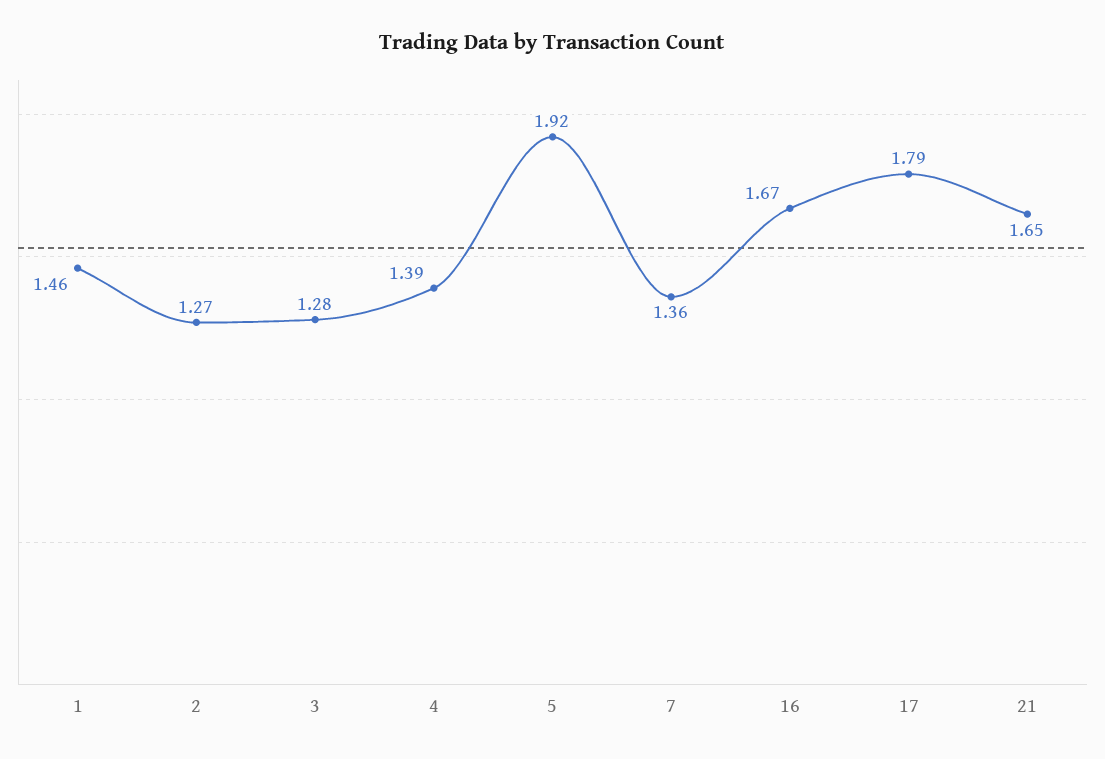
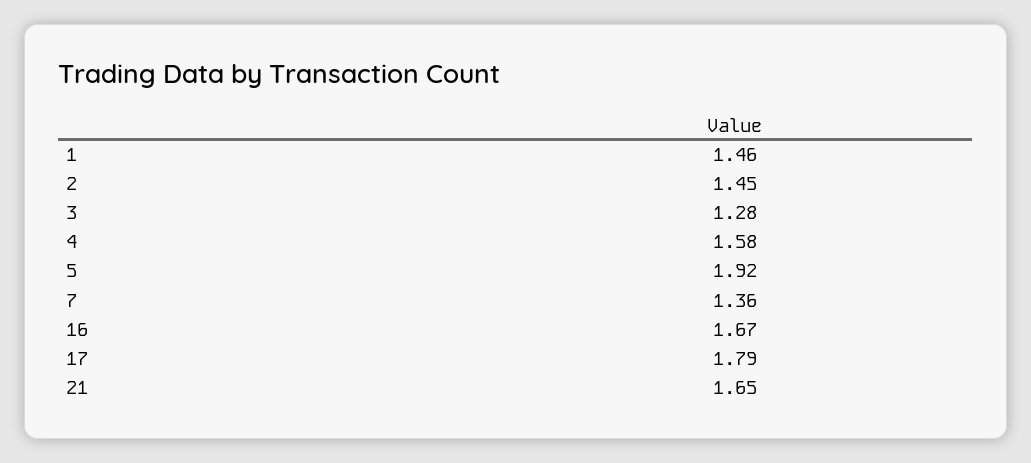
  {
    "1": 1.46,
-   "2": 1.27,
+   "2": 1.45,
    "3": 1.28,
-   "4": 1.39,
+   "4": 1.58,
    "5": 1.92,
    "7": 1.36,
    "16": 1.67,
    "17": 1.79,
    "21": 1.65
  }

